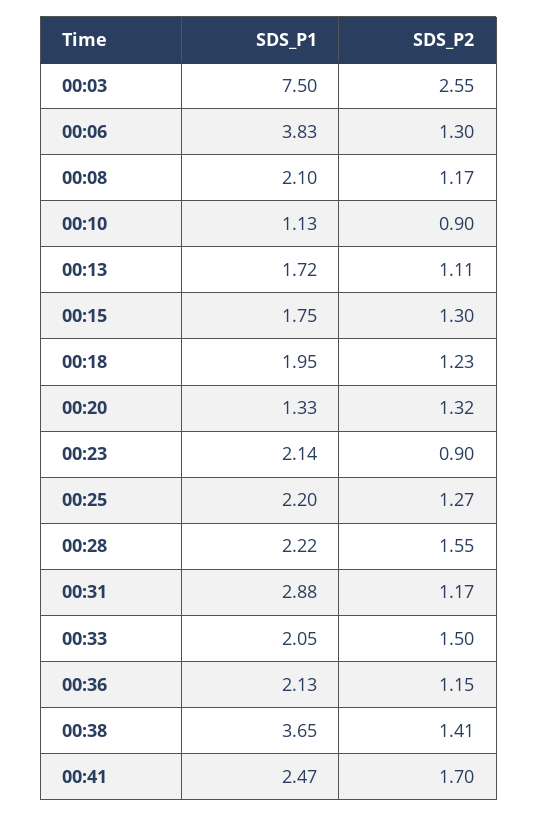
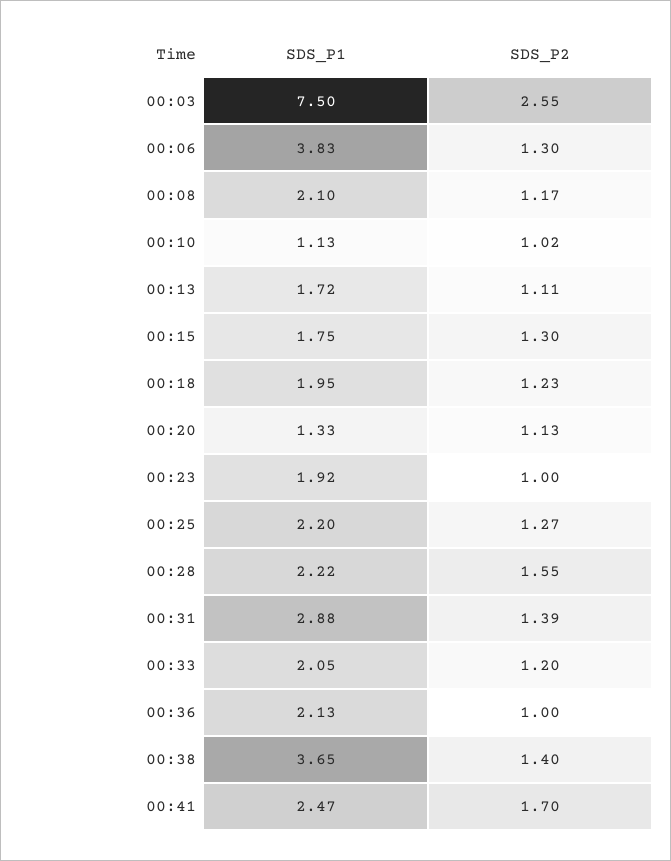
  {
    "SDS_P1": {
      "00:03": 7.5,
      "00:06": 3.83,
      "00:08": 2.1,
      "00:10": 1.13,
      "00:13": 1.72,
      "00:15": 1.75,
      "00:18": 1.95,
      "00:20": 1.33,
-     "00:23": 2.14,
+     "00:23": 1.92,
      "00:25": 2.2,
      "00:28": 2.22,
      "00:31": 2.88,
      "00:33": 2.05,
      "00:36": 2.13,
      "00:38": 3.65,
      "00:41": 2.47
    },
    "SDS_P2": {
      "00:03": 2.55,
      "00:06": 1.3,
      "00:08": 1.17,
-     "00:10": 0.9,
+     "00:10": 1.02,
      "00:13": 1.11,
      "00:15": 1.3,
      "00:18": 1.23,
-     "00:20": 1.32,
+     "00:20": 1.13,
-     "00:23": 0.9,
+     "00:23": 1,
      "00:25": 1.27,
      "00:28": 1.55,
-     "00:31": 1.17,
+     "00:31": 1.39,
-     "00:33": 1.5,
+     "00:33": 1.2,
-     "00:36": 1.15,
+     "00:36": 1,
-     "00:38": 1.41,
+     "00:38": 1.4,
      "00:41": 1.7
    }
  }

